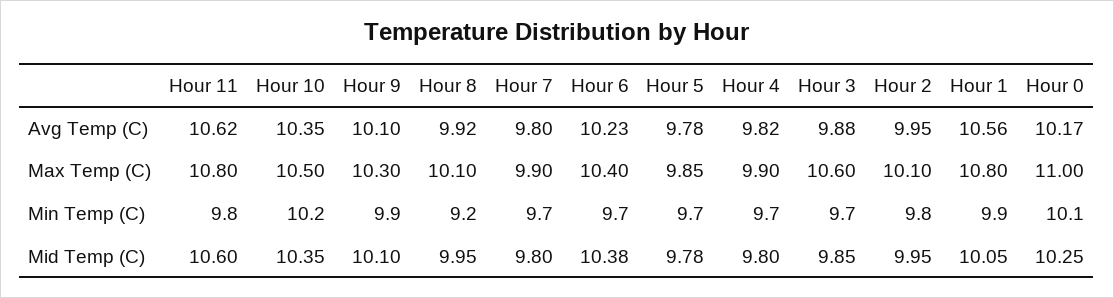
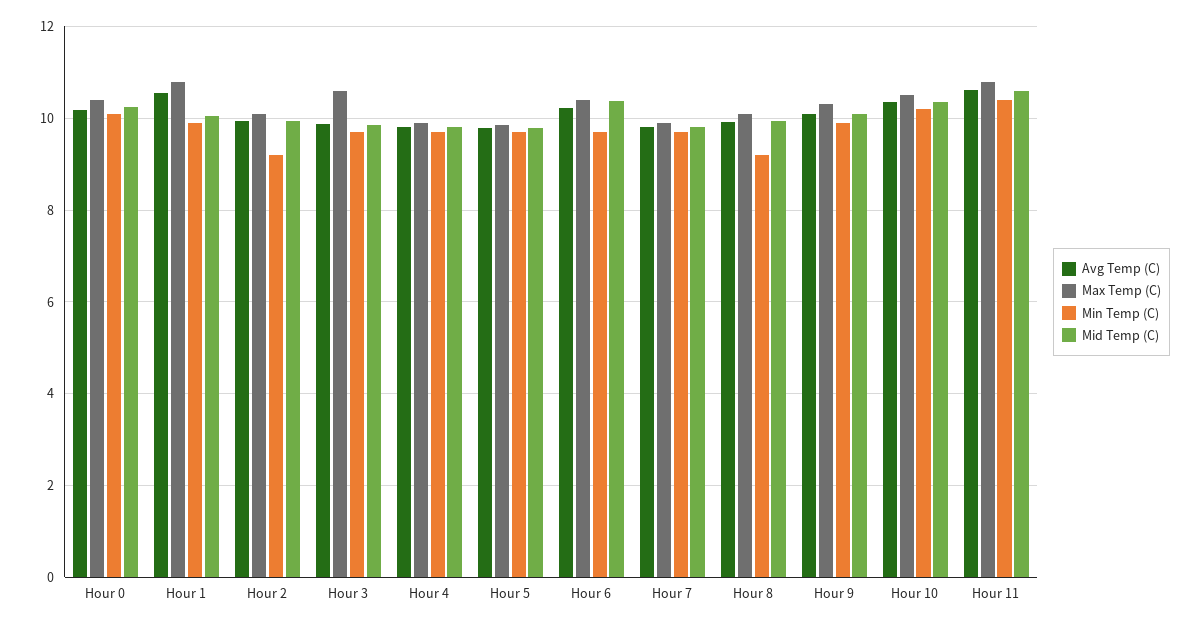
  {
    "Avg Temp (C)": {
      "Hour 11": 10.62,
      "Hour 10": 10.35,
      "Hour 9": 10.1,
      "Hour 8": 9.92,
      "Hour 7": 9.8,
      "Hour 6": 10.23,
      "Hour 5": 9.78,
      "Hour 4": 9.82,
      "Hour 3": 9.88,
      "Hour 2": 9.95,
      "Hour 1": 10.56,
      "Hour 0": 10.17
    },
    "Max Temp (C)": {
      "Hour 11": 10.8,
      "Hour 10": 10.5,
      "Hour 9": 10.3,
      "Hour 8": 10.1,
      "Hour 7": 9.9,
      "Hour 6": 10.4,
      "Hour 5": 9.85,
      "Hour 4": 9.9,
      "Hour 3": 10.6,
      "Hour 2": 10.1,
      "Hour 1": 10.8,
-     "Hour 0": 11
+     "Hour 0": 10.4
    },
    "Min Temp (C)": {
-     "Hour 11": 9.8,
+     "Hour 11": 10.4,
      "Hour 10": 10.2,
      "Hour 9": 9.9,
      "Hour 8": 9.2,
      "Hour 7": 9.7,
      "Hour 6": 9.7,
      "Hour 5": 9.7,
      "Hour 4": 9.7,
      "Hour 3": 9.7,
-     "Hour 2": 9.8,
+     "Hour 2": 9.2,
      "Hour 1": 9.9,
      "Hour 0": 10.1
    },
    "Mid Temp (C)": {
      "Hour 11": 10.6,
      "Hour 10": 10.35,
      "Hour 9": 10.1,
      "Hour 8": 9.95,
      "Hour 7": 9.8,
      "Hour 6": 10.38,
      "Hour 5": 9.78,
      "Hour 4": 9.8,
      "Hour 3": 9.85,
      "Hour 2": 9.95,
      "Hour 1": 10.05,
      "Hour 0": 10.25
    }
  }

